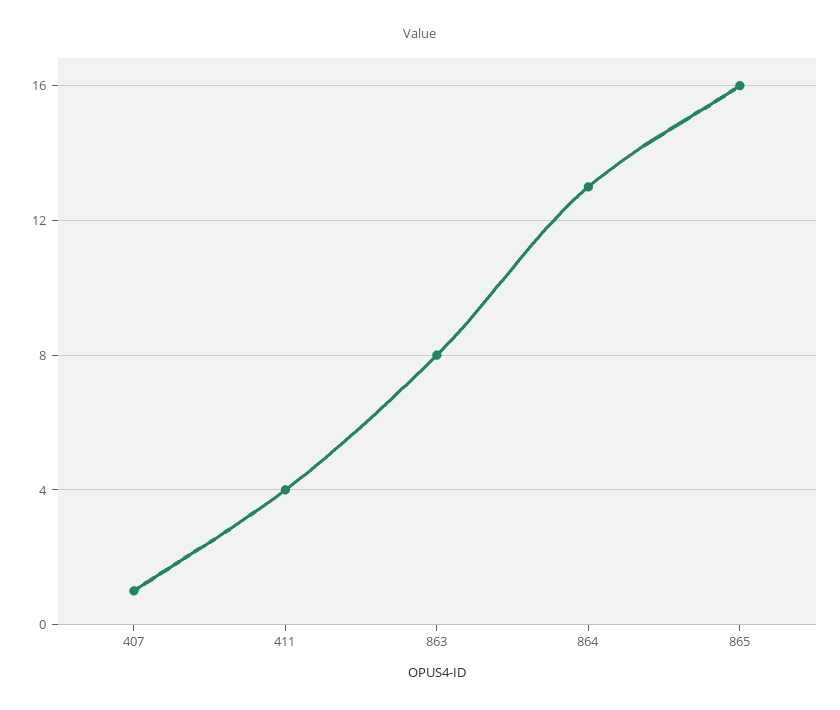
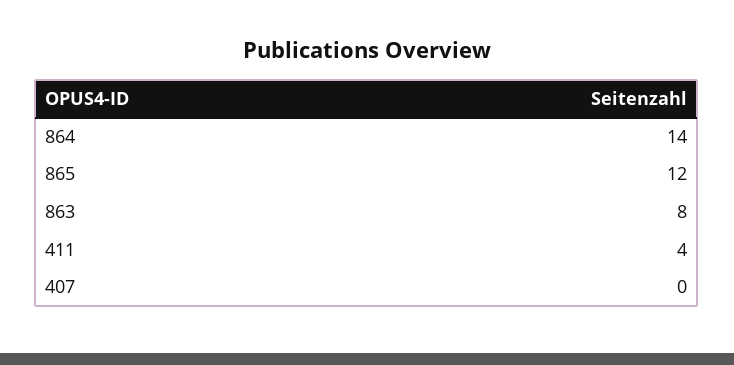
  {
-   "407": 1,
+   "407": 0,
    "411": 4,
    "863": 8,
-   "864": 13,
+   "864": 14,
-   "865": 16
+   "865": 12
  }

